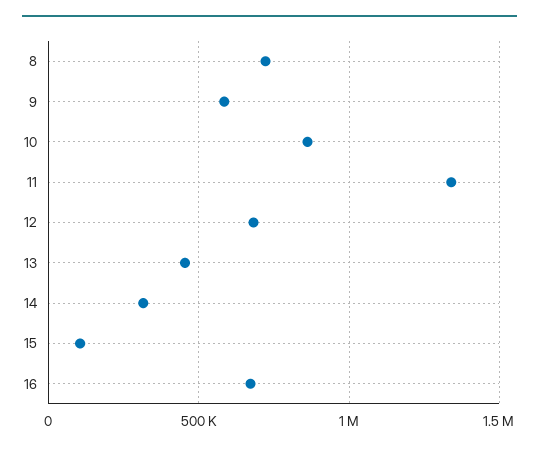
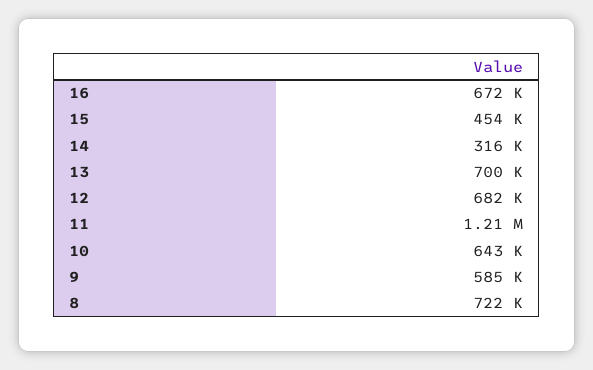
  {
    "8": 722000,
    "9": 585000,
-   "10": 850000,
+   "10": 643000,
-   "11": 1350000,
+   "11": 1210000,
    "12": 682000,
-   "13": 450000,
+   "13": 700000,
    "14": 316000,
-   "15": 100000,
+   "15": 454000,
    "16": 672000
  }

